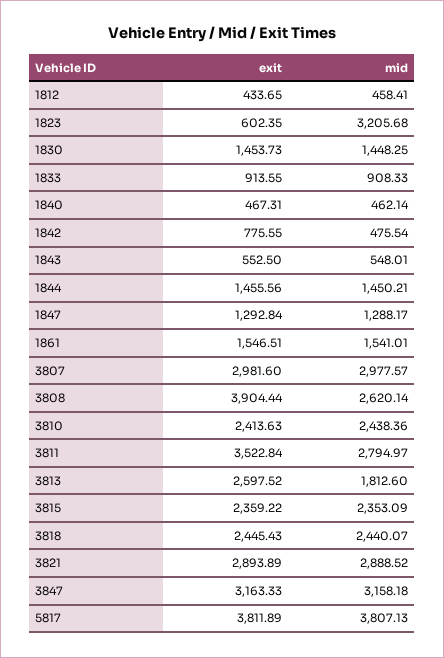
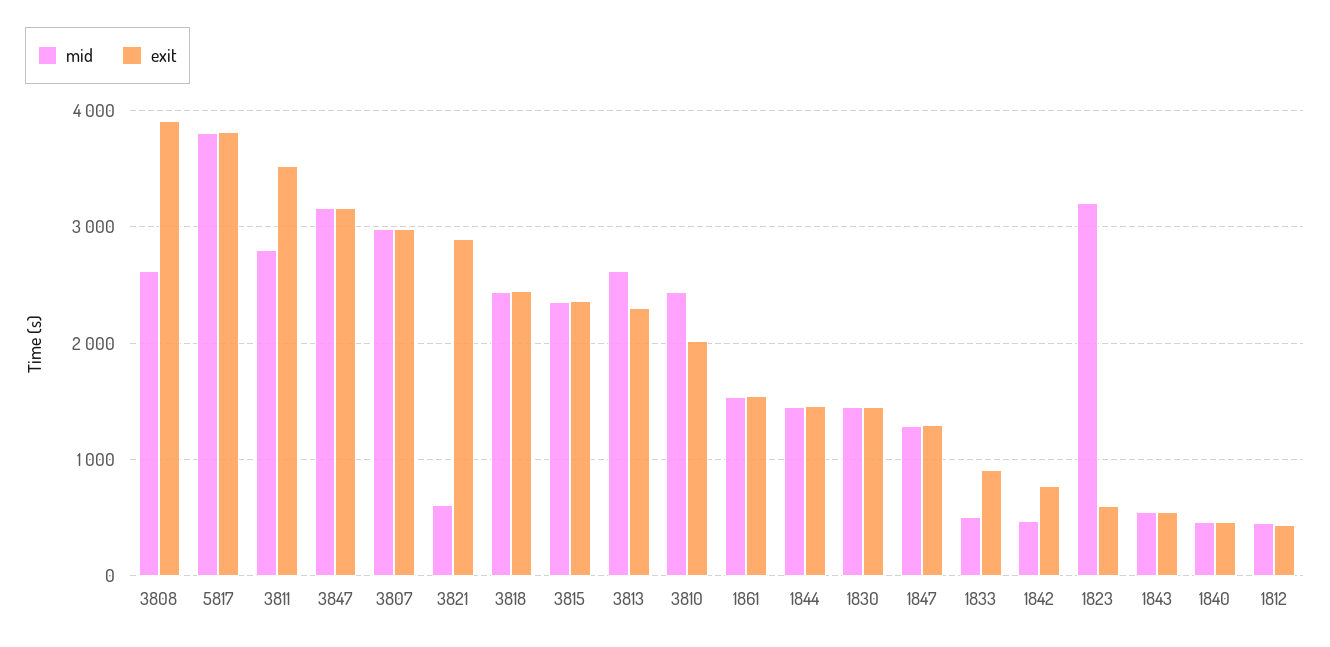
  {
    "exit": {
      "1812": 433.65,
      "1823": 602.35,
      "1830": 1453.73,
      "1833": 913.55,
      "1840": 467.31,
      "1842": 775.55,
      "1843": 552.5,
      "1844": 1455.56,
      "1847": 1292.84,
      "1861": 1546.51,
      "3807": 2981.6,
      "3808": 3904.44,
-     "3810": 2413.63,
+     "3810": 2000,
      "3811": 3522.84,
-     "3813": 2597.52,
+     "3813": 2300,
      "3815": 2359.22,
      "3818": 2445.43,
      "3821": 2893.89,
      "3847": 3163.33,
      "5817": 3811.89
    },
    "mid": {
      "1812": 458.41,
      "1823": 3205.68,
      "1830": 1448.25,
-     "1833": 908.33,
+     "1833": 500,
      "1840": 462.14,
      "1842": 475.54,
      "1843": 548.01,
      "1844": 1450.21,
      "1847": 1288.17,
      "1861": 1541.01,
      "3807": 2977.57,
      "3808": 2620.14,
      "3810": 2438.36,
      "3811": 2794.97,
-     "3813": 1812.6,
+     "3813": 2600,
      "3815": 2353.09,
      "3818": 2440.07,
-     "3821": 2888.52,
+     "3821": 600,
      "3847": 3158.18,
      "5817": 3807.13
    }
  }

